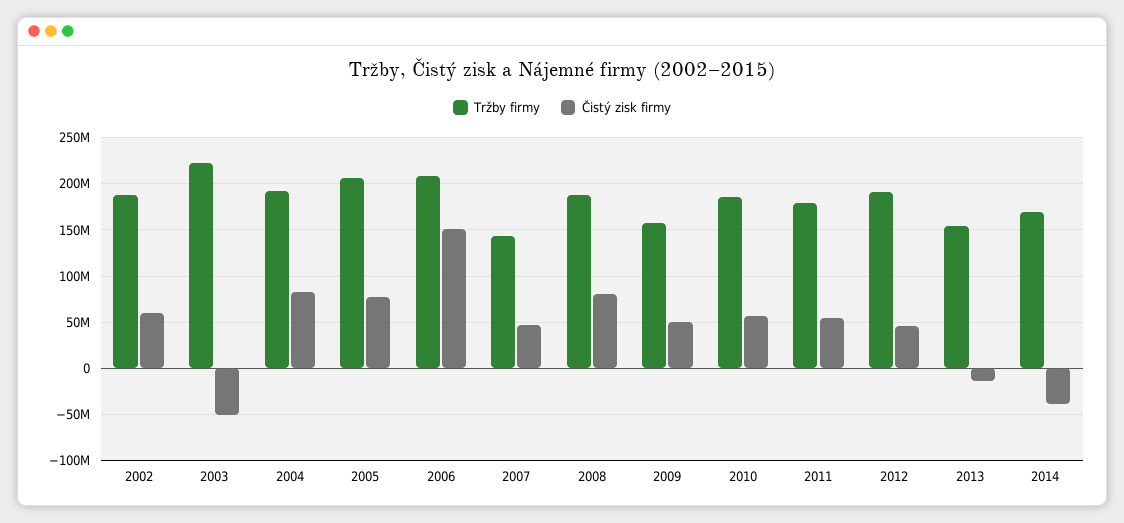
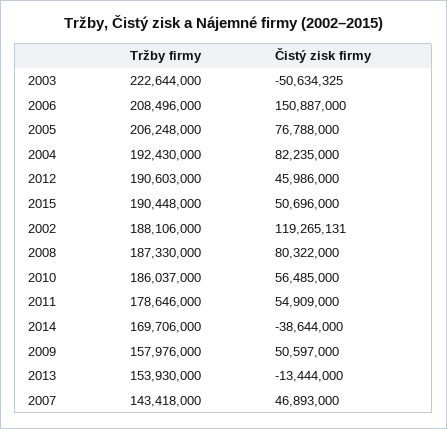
  {
    "Tržby firmy": {
      "2002": 188106000,
      "2003": 222644000,
      "2004": 192430000,
      "2005": 206248000,
      "2006": 208496000,
      "2007": 143418000,
      "2008": 187330000,
      "2009": 157976000,
      "2010": 186037000,
      "2011": 178646000,
      "2012": 190603000,
      "2013": 153930000,
-     "2014": 169706000
+     "2014": 169706000,
+     "2015": 190448000
    },
    "Čistý zisk firmy": {
-     "2002": 60000000,
+     "2002": 119265131,
      "2003": -50634325,
      "2004": 82235000,
      "2005": 76788000,
      "2006": 150887000,
      "2007": 46893000,
      "2008": 80322000,
      "2009": 50597000,
      "2010": 56485000,
      "2011": 54909000,
      "2012": 45986000,
      "2013": -13444000,
-     "2014": -38644000
+     "2014": -38644000,
+     "2015": 50696000
    }
  }

